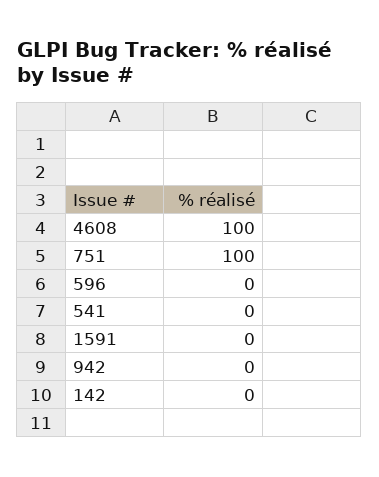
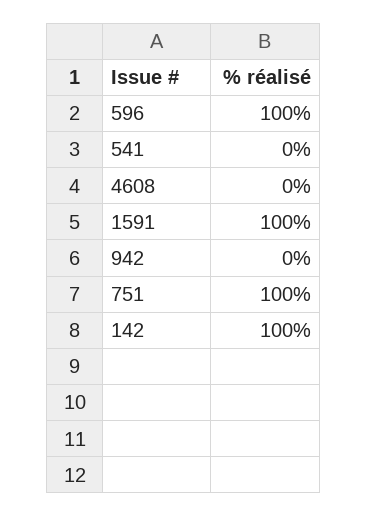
  {
-   "4608": 100,
+   "4608": 0,
    "751": 100,
-   "596": 0,
+   "596": 100,
    "541": 0,
-   "1591": 0,
+   "1591": 100,
    "942": 0,
-   "142": 0
+   "142": 100
  }

